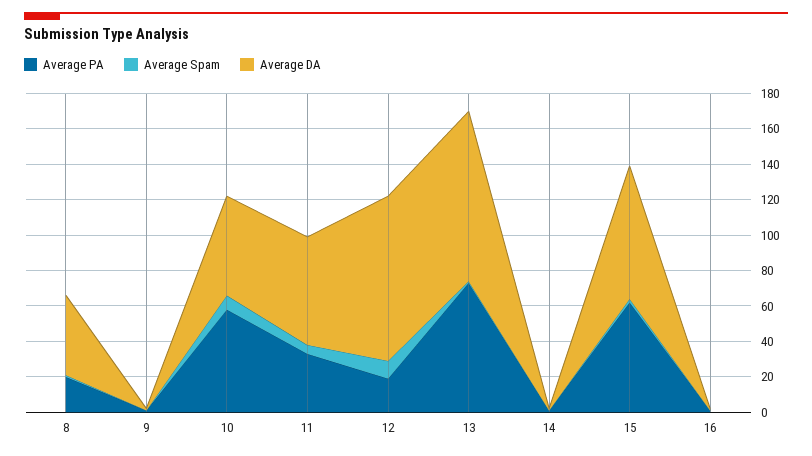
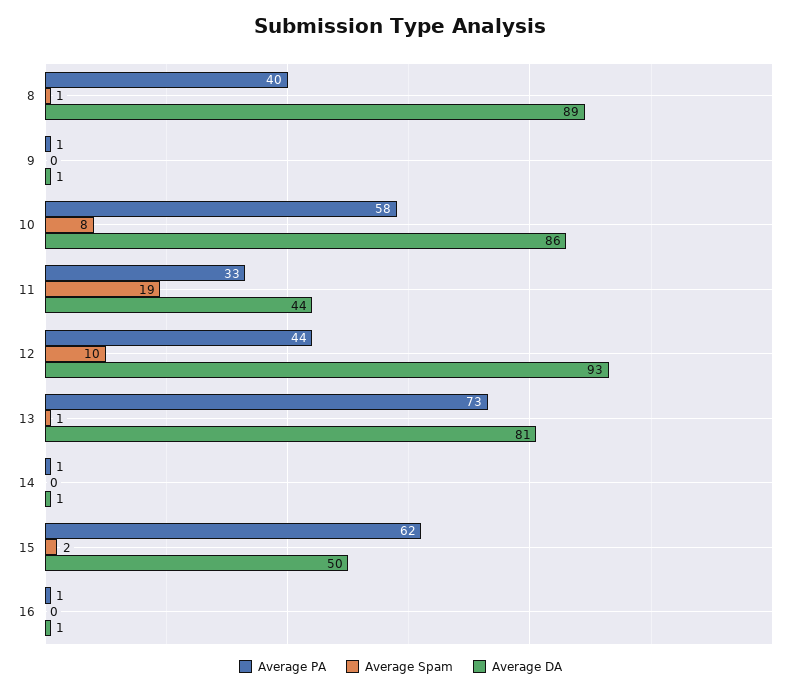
  {
    "Average PA": {
-     "8": 20,
+     "8": 40,
      "9": 1,
      "10": 58,
      "11": 33,
-     "12": 20,
+     "12": 44,
      "13": 73,
      "14": 1,
      "15": 62,
      "16": 1
    },
    "Average Spam": {
      "8": 1,
      "9": 0,
      "10": 8,
-     "11": 5,
+     "11": 19,
      "12": 10,
      "13": 1,
      "14": 0,
      "15": 2,
      "16": 0
    },
    "Average DA": {
-     "8": 45,
+     "8": 89,
      "9": 1,
-     "10": 55,
+     "10": 86,
-     "11": 60,
+     "11": 44,
      "12": 93,
-     "13": 95,
+     "13": 81,
      "14": 1,
-     "15": 75,
+     "15": 50,
      "16": 1
    }
  }

